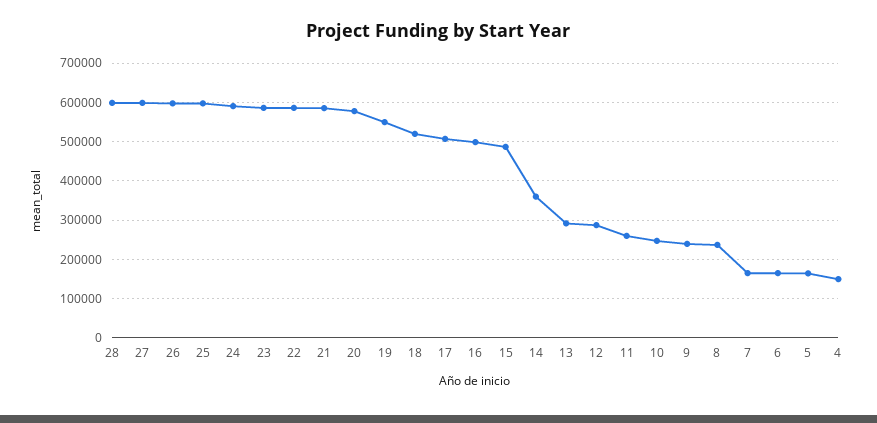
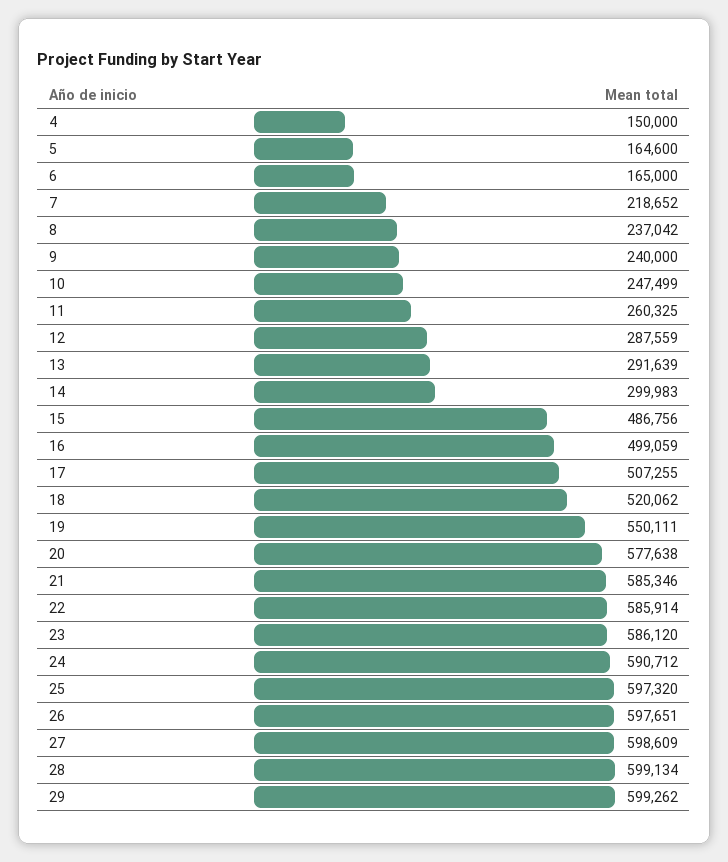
  {
    "28": 599134,
    "27": 598609,
    "26": 597651,
    "25": 597320,
    "24": 590712,
    "23": 586120,
    "22": 585914,
    "21": 585346,
    "20": 577638,
    "19": 550111,
    "18": 520062,
    "17": 507255,
    "16": 499059,
    "15": 486756,
-   "14": 360000,
+   "14": 299983,
    "13": 291639,
    "12": 287559,
    "11": 260325,
    "10": 247499,
    "9": 240000,
    "8": 237042,
-   "7": 160000,
+   "7": 218652,
    "6": 165000,
    "5": 164600,
-   "4": 150000
+   "4": 150000,
+   "29": 599262
  }

